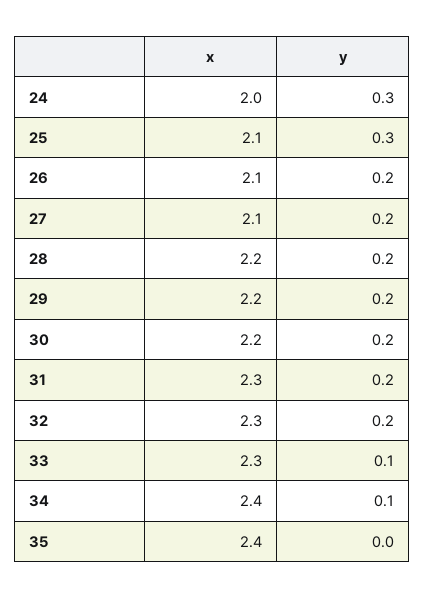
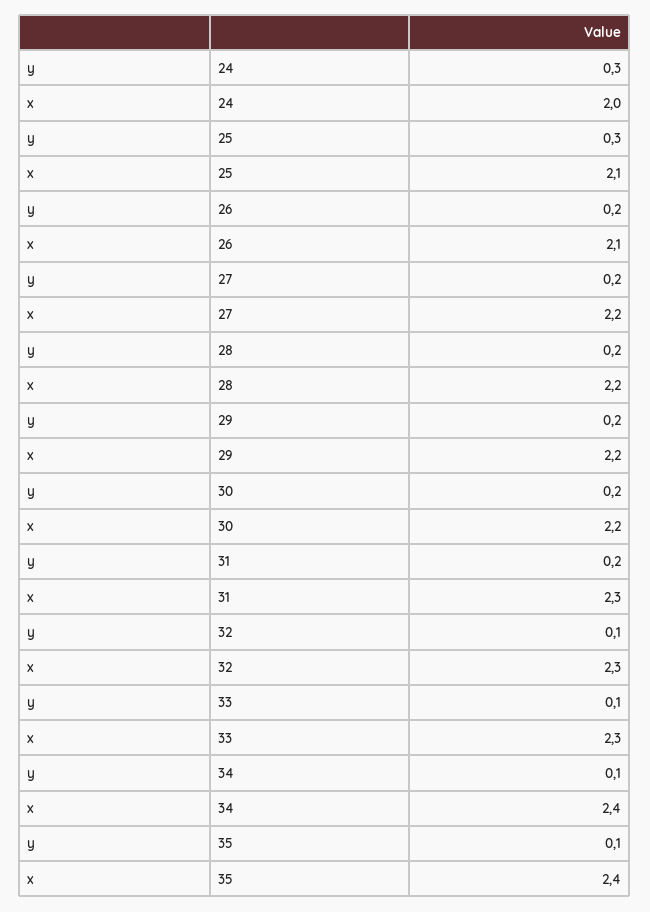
  {
    "x": {
      "24": 2,
      "25": 2.1,
      "26": 2.1,
-     "27": 2.1,
+     "27": 2.2,
      "28": 2.2,
      "29": 2.2,
      "30": 2.2,
      "31": 2.3,
      "32": 2.3,
      "33": 2.3,
      "34": 2.4,
      "35": 2.4
    },
    "y": {
      "24": 0.3,
      "25": 0.3,
      "26": 0.2,
      "27": 0.2,
      "28": 0.2,
      "29": 0.2,
      "30": 0.2,
      "31": 0.2,
-     "32": 0.2,
+     "32": 0.1,
      "33": 0.1,
      "34": 0.1,
-     "35": 0
+     "35": 0.1
    }
  }

